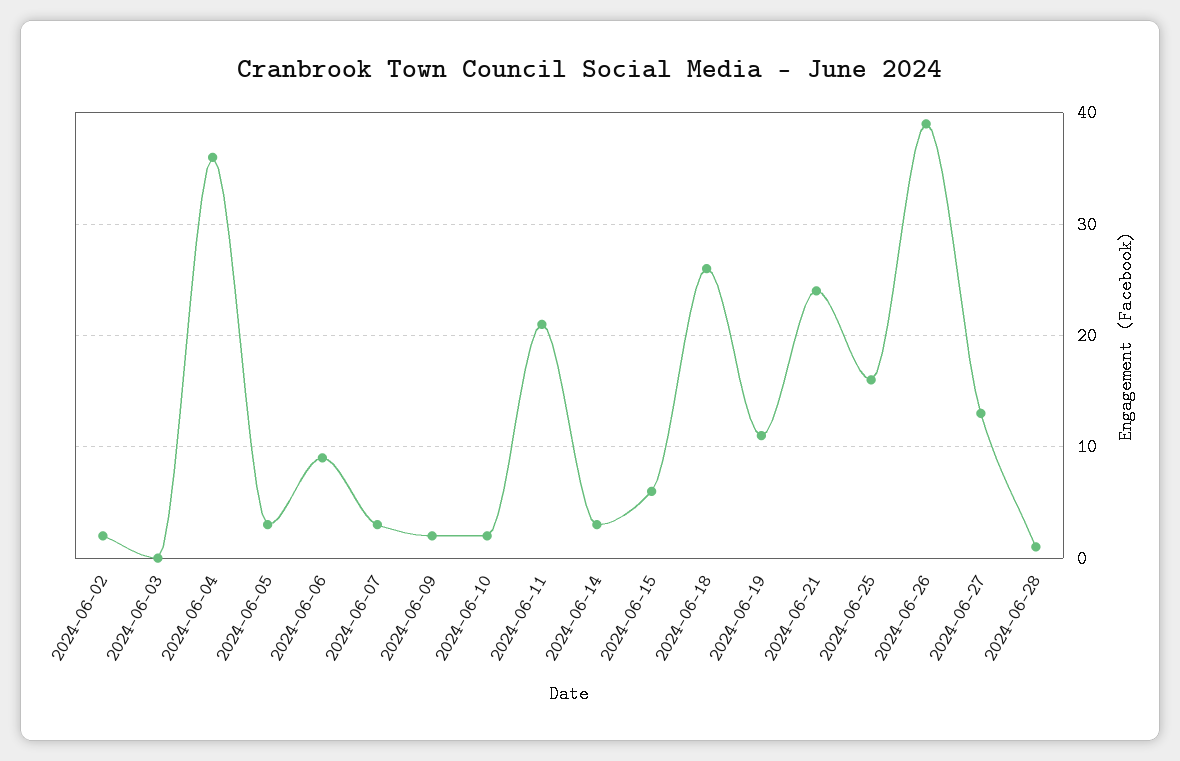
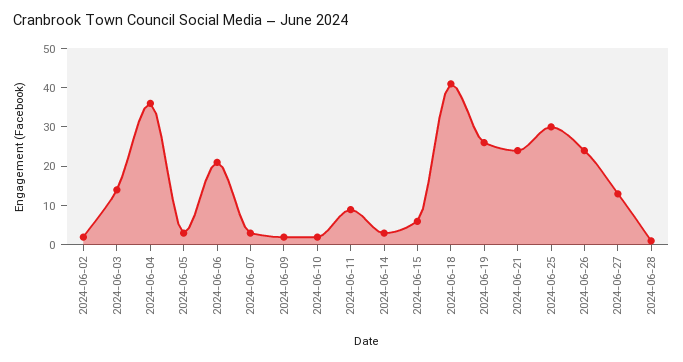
  {
    "2024-06-02": 2,
-   "2024-06-03": 0,
+   "2024-06-03": 15,
    "2024-06-04": 36,
    "2024-06-05": 3,
-   "2024-06-06": 9,
+   "2024-06-06": 20,
    "2024-06-07": 3,
    "2024-06-09": 2,
    "2024-06-10": 2,
-   "2024-06-11": 21,
+   "2024-06-11": 10,
    "2024-06-14": 3,
    "2024-06-15": 6,
-   "2024-06-18": 26,
+   "2024-06-18": 40,
-   "2024-06-19": 11,
+   "2024-06-19": 25,
    "2024-06-21": 24,
-   "2024-06-25": 16,
+   "2024-06-25": 30,
-   "2024-06-26": 39,
+   "2024-06-26": 25,
    "2024-06-27": 13,
    "2024-06-28": 1
  }

